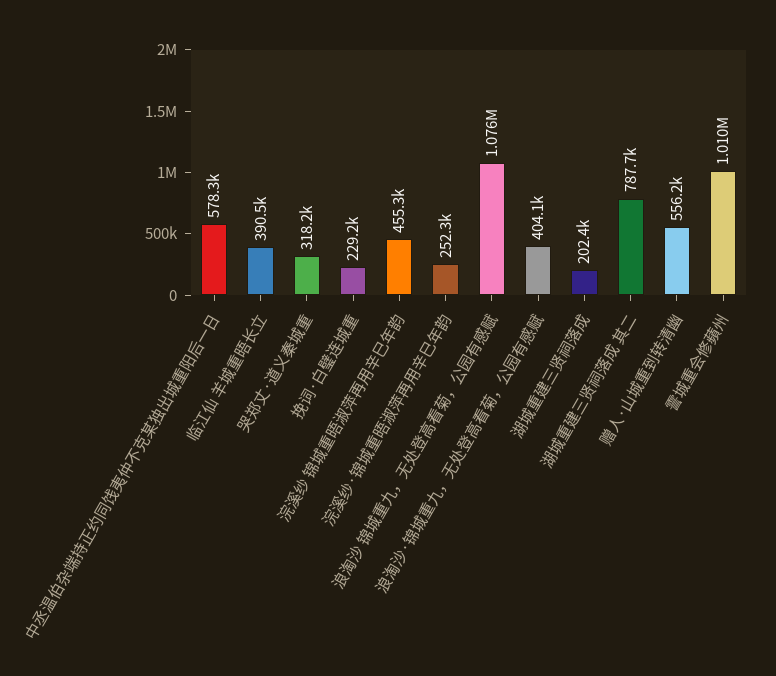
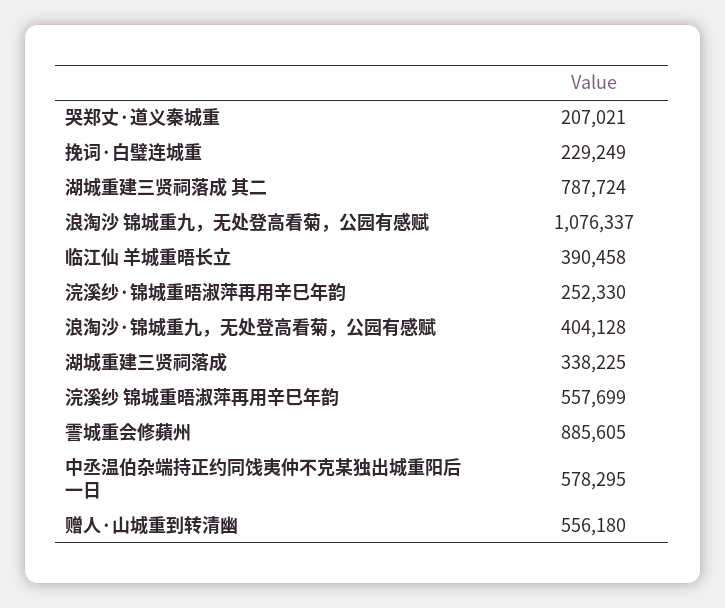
  {
    "中丞温伯杂端持正约同饯夷仲不克某独出城重阳后一日": 578295,
    "临江仙 羊城重晤长立": 390458,
-   "哭郑丈·道义秦城重": 318200,
+   "哭郑丈·道义秦城重": 207021,
    "挽词·白璧连城重": 229249,
-   "浣溪纱 锦城重晤淑萍再用辛巳年韵": 455300,
+   "浣溪纱 锦城重晤淑萍再用辛巳年韵": 557699,
    "浣溪纱·锦城重晤淑萍再用辛巳年韵": 252330,
    "浪淘沙 锦城重九，无处登高看菊，公园有感赋": 1076337,
    "浪淘沙·锦城重九，无处登高看菊，公园有感赋": 404128,
-   "湖城重建三贤祠落成": 202400,
+   "湖城重建三贤祠落成": 338225,
    "湖城重建三贤祠落成 其二": 787724,
    "赠人·山城重到转清幽": 556180,
-   "霅城重会修蘋州": 1010000
+   "霅城重会修蘋州": 885605
  }

